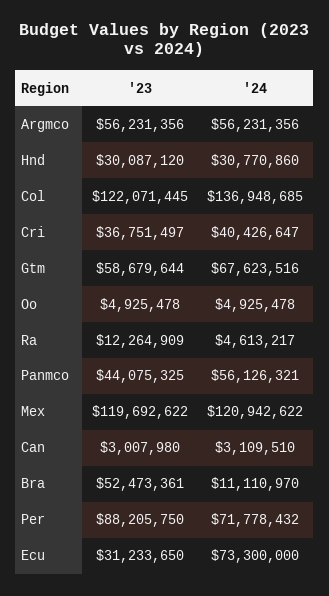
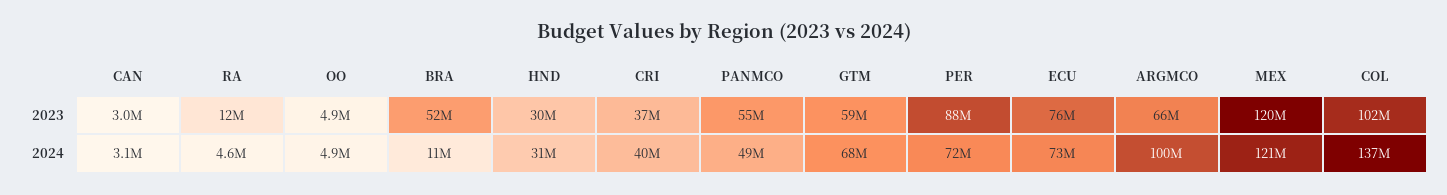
  {
    "'23": {
-     "Argmco": 56231356,
+     "Argmco": 66000000,
      "Hnd": 30087120,
-     "Col": 122071445,
+     "Col": 102000000,
      "Cri": 36751497,
      "Gtm": 58679644,
      "Oo": 4925478,
      "Ra": 12264909,
-     "Panmco": 44075325,
+     "Panmco": 55000000,
      "Mex": 119692622,
      "Can": 3007980,
      "Bra": 52473361,
      "Per": 88205750,
-     "Ecu": 31233650
+     "Ecu": 76000000
    },
    "'24": {
-     "Argmco": 56231356,
+     "Argmco": 100000000,
      "Hnd": 30770860,
      "Col": 136948685,
      "Cri": 40426647,
      "Gtm": 67623516,
      "Oo": 4925478,
      "Ra": 4613217,
-     "Panmco": 56126321,
+     "Panmco": 49000000,
      "Mex": 120942622,
      "Can": 3109510,
      "Bra": 11110970,
      "Per": 71778432,
      "Ecu": 73300000
    }
  }

